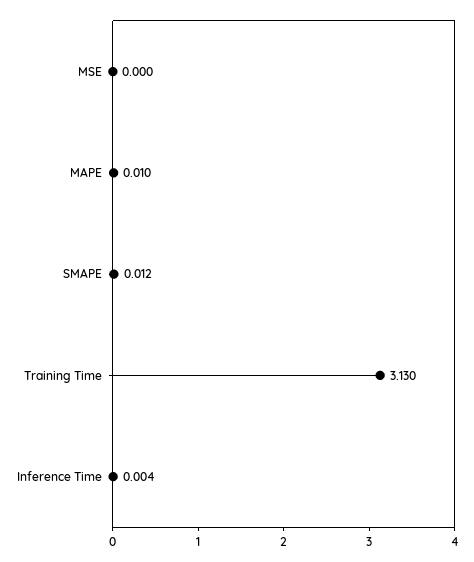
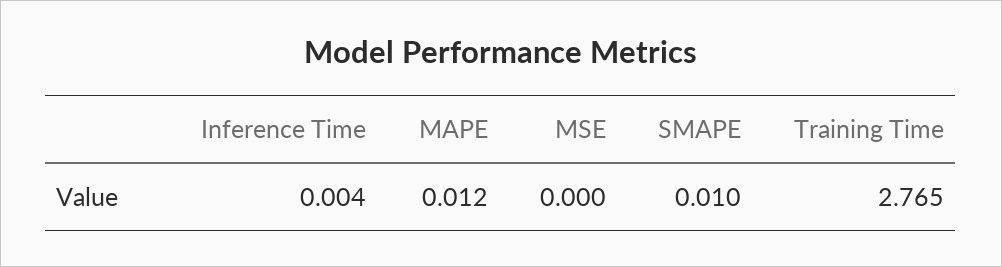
  {
    "MSE": 0,
-   "MAPE": 0.01,
+   "MAPE": 0.012,
-   "SMAPE": 0.012,
+   "SMAPE": 0.01,
-   "Training Time": 3.13,
+   "Training Time": 2.765,
    "Inference Time": 0.004
  }

